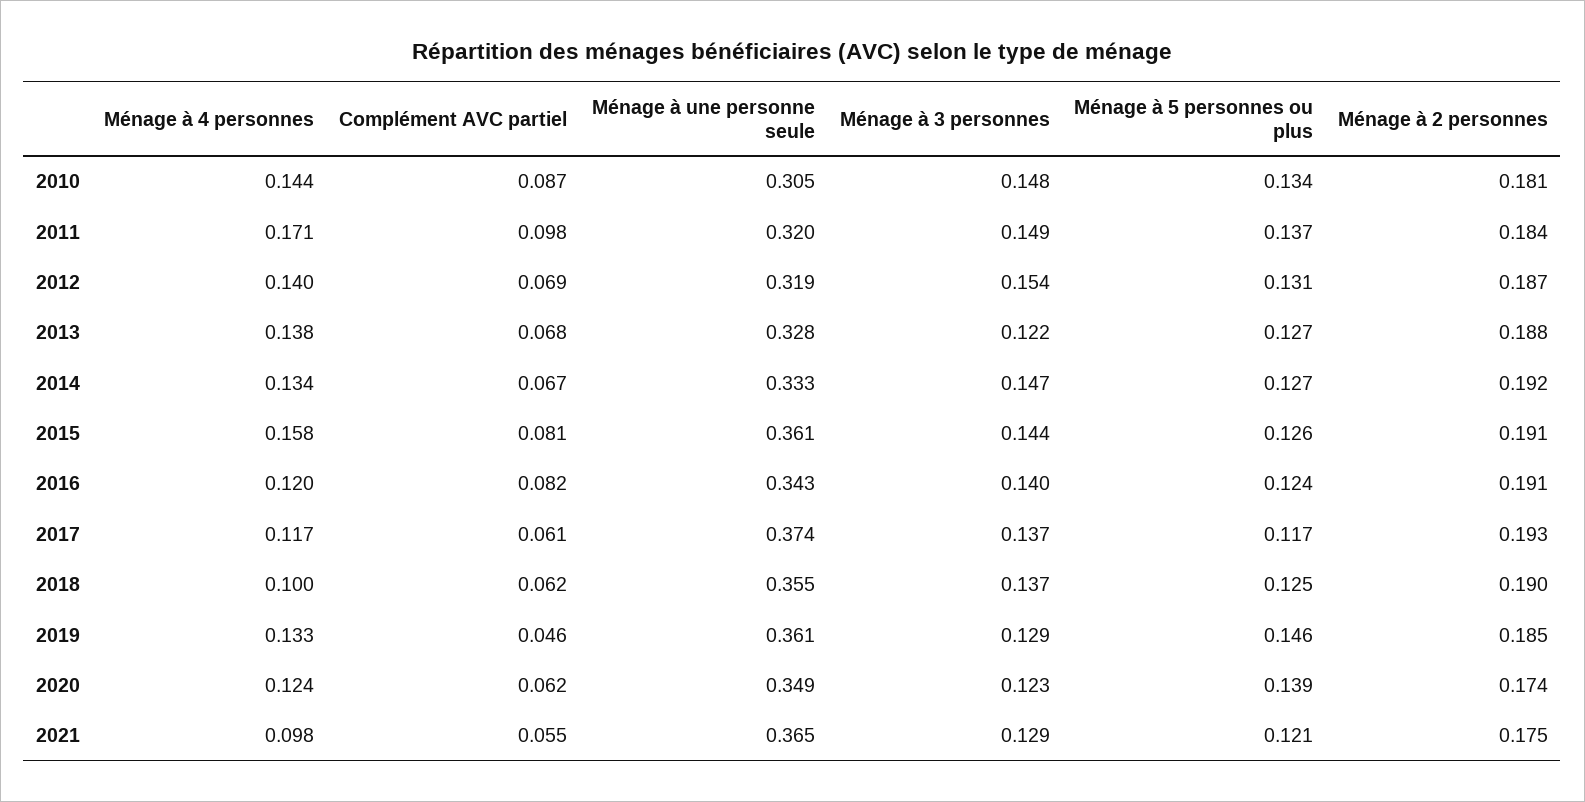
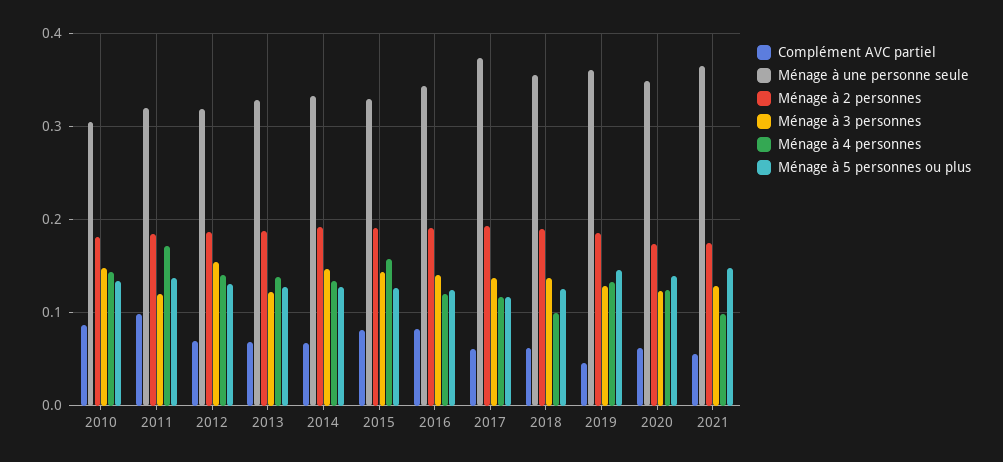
  {
    "Ménage à 4 personnes": {
      "2010": 0.144,
      "2011": 0.171,
      "2012": 0.14,
      "2013": 0.138,
      "2014": 0.134,
      "2015": 0.158,
      "2016": 0.12,
      "2017": 0.117,
      "2018": 0.1,
      "2019": 0.133,
      "2020": 0.124,
      "2021": 0.098
    },
    "Complément AVC partiel": {
      "2010": 0.087,
      "2011": 0.098,
      "2012": 0.069,
      "2013": 0.068,
      "2014": 0.067,
      "2015": 0.081,
      "2016": 0.082,
      "2017": 0.061,
      "2018": 0.062,
      "2019": 0.046,
      "2020": 0.062,
      "2021": 0.055
    },
    "Ménage à une personne seule": {
      "2010": 0.305,
      "2011": 0.32,
      "2012": 0.319,
      "2013": 0.328,
      "2014": 0.333,
-     "2015": 0.361,
+     "2015": 0.33,
      "2016": 0.343,
      "2017": 0.374,
      "2018": 0.355,
      "2019": 0.361,
      "2020": 0.349,
      "2021": 0.365
    },
    "Ménage à 3 personnes": {
      "2010": 0.148,
-     "2011": 0.149,
+     "2011": 0.12,
      "2012": 0.154,
      "2013": 0.122,
      "2014": 0.147,
      "2015": 0.144,
      "2016": 0.14,
      "2017": 0.137,
      "2018": 0.137,
      "2019": 0.129,
      "2020": 0.123,
      "2021": 0.129
    },
    "Ménage à 5 personnes ou plus": {
      "2010": 0.134,
      "2011": 0.137,
      "2012": 0.131,
      "2013": 0.127,
      "2014": 0.127,
      "2015": 0.126,
      "2016": 0.124,
      "2017": 0.117,
      "2018": 0.125,
      "2019": 0.146,
      "2020": 0.139,
-     "2021": 0.121
+     "2021": 0.15
    },
    "Ménage à 2 personnes": {
      "2010": 0.181,
      "2011": 0.184,
      "2012": 0.187,
      "2013": 0.188,
      "2014": 0.192,
      "2015": 0.191,
      "2016": 0.191,
      "2017": 0.193,
      "2018": 0.19,
      "2019": 0.185,
      "2020": 0.174,
      "2021": 0.175
    }
  }

